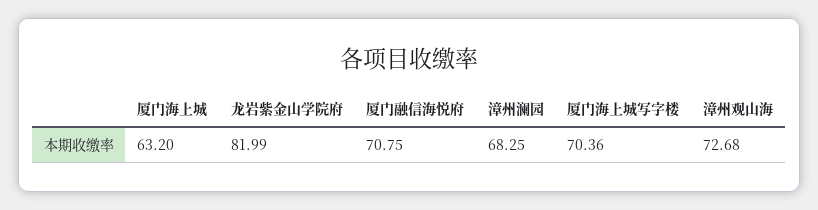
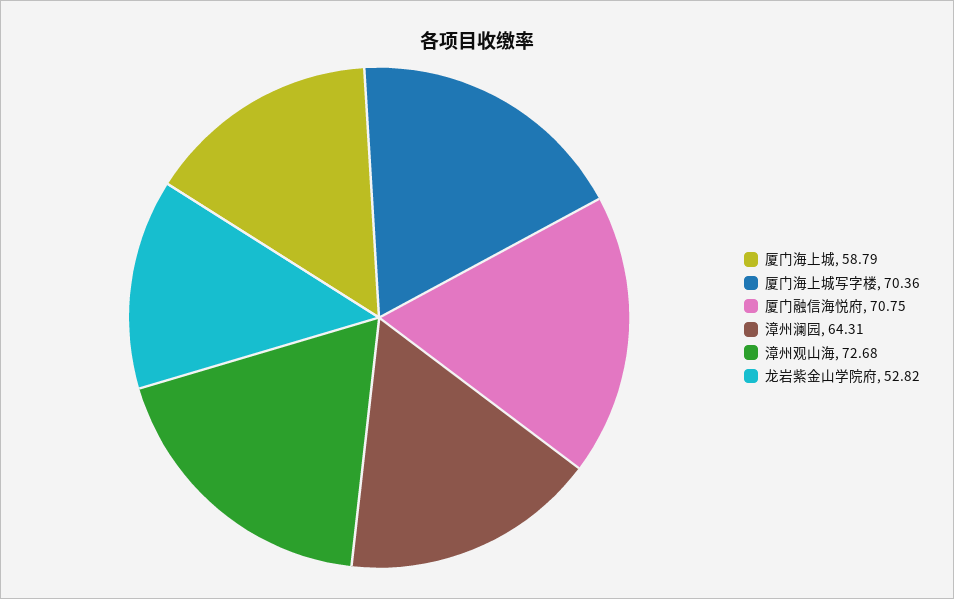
  {
-   "厦门海上城": 63.2,
+   "厦门海上城": 58.79,
-   "龙岩紫金山学院府": 81.99,
+   "龙岩紫金山学院府": 52.82,
    "厦门融信海悦府": 70.75,
-   "漳州澜园": 68.25,
+   "漳州澜园": 64.31,
    "厦门海上城写字楼": 70.36,
    "漳州观山海": 72.68
  }

